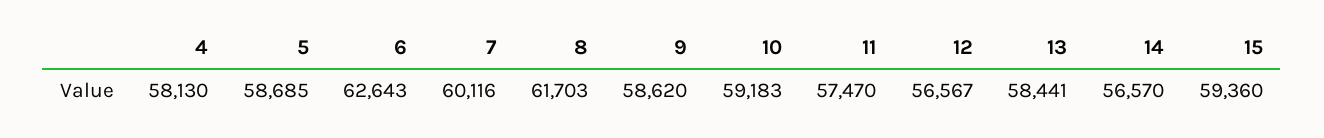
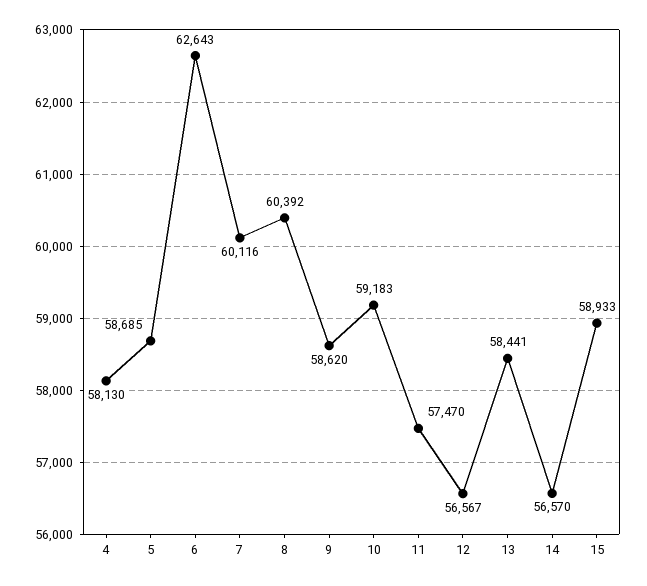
  {
    "4": 58130,
    "5": 58685,
    "6": 62643,
    "7": 60116,
-   "8": 61703,
+   "8": 60392,
    "9": 58620,
    "10": 59183,
    "11": 57470,
    "12": 56567,
    "13": 58441,
    "14": 56570,
-   "15": 59360
+   "15": 58933
  }

